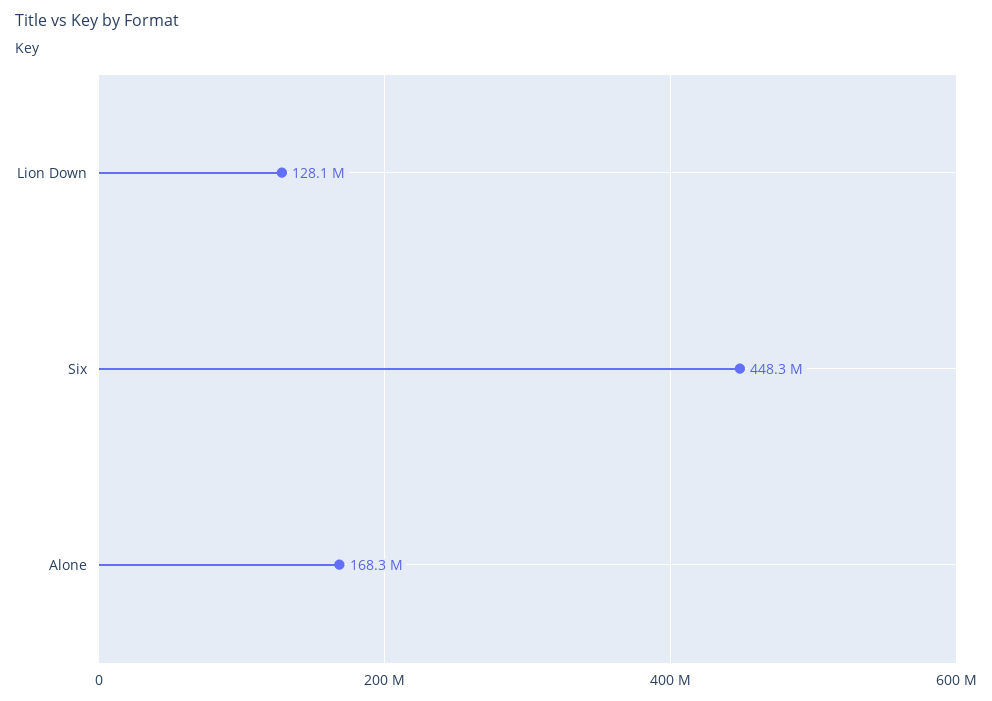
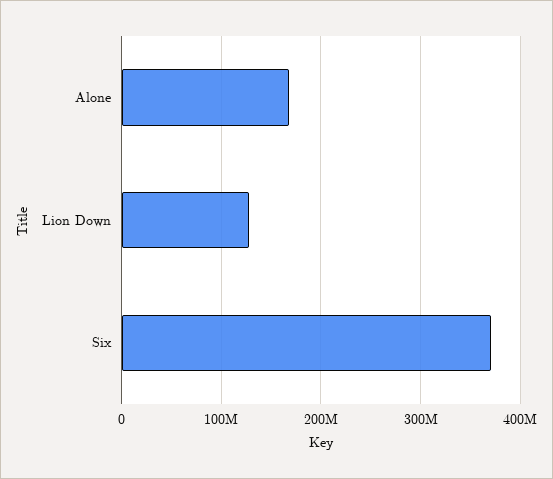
  {
    "Lion Down": 128100000,
-   "Six": 448300000,
+   "Six": 370000000,
    "Alone": 168300000
  }

